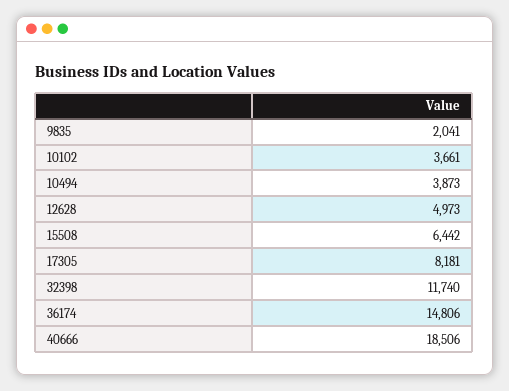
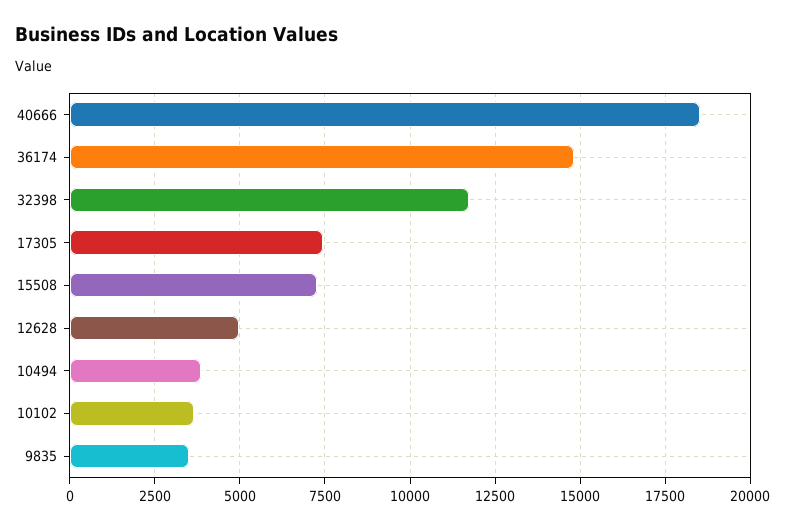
  {
-   "9835": 2041,
+   "9835": 3500,
    "10102": 3661,
    "10494": 3873,
    "12628": 4973,
-   "15508": 6442,
+   "15508": 7250,
-   "17305": 8181,
+   "17305": 7500,
    "32398": 11740,
    "36174": 14806,
    "40666": 18506
  }

